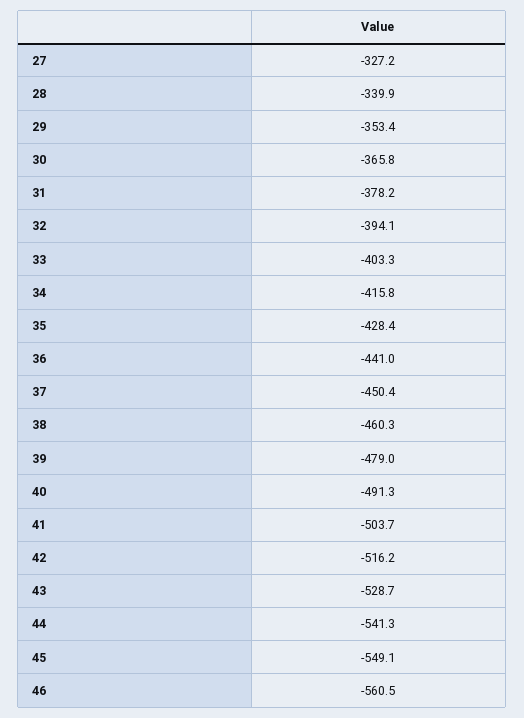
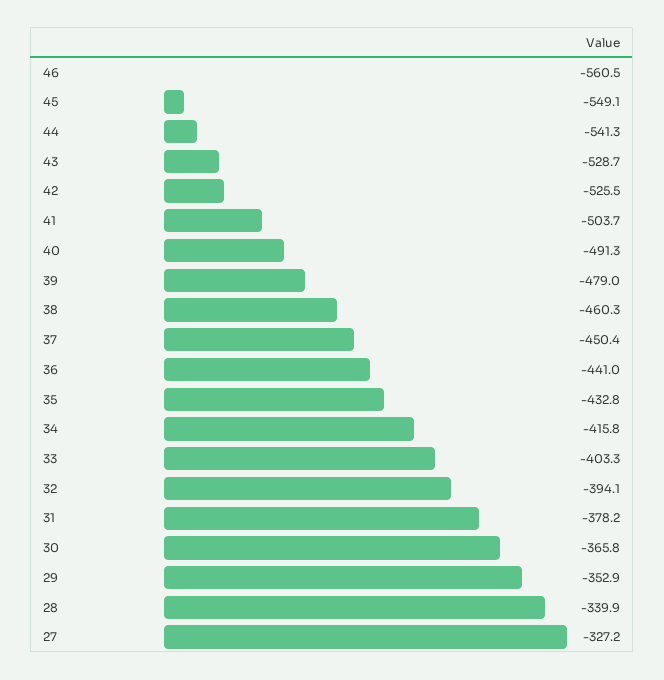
  {
    "27": -327.2,
    "28": -339.9,
-   "29": -353.4,
+   "29": -352.9,
    "30": -365.8,
    "31": -378.2,
    "32": -394.1,
    "33": -403.3,
    "34": -415.8,
-   "35": -428.4,
+   "35": -432.8,
    "36": -441,
    "37": -450.4,
    "38": -460.3,
    "39": -479,
    "40": -491.3,
    "41": -503.7,
-   "42": -516.2,
+   "42": -525.5,
    "43": -528.7,
    "44": -541.3,
    "45": -549.1,
    "46": -560.5
  }

